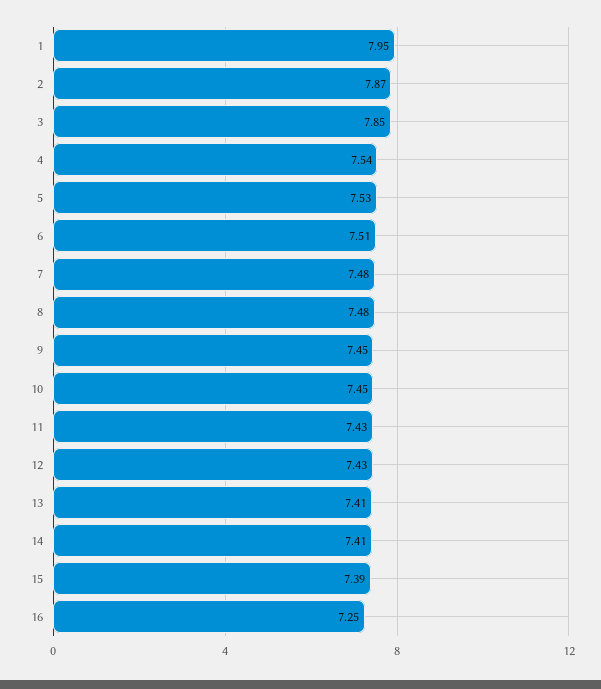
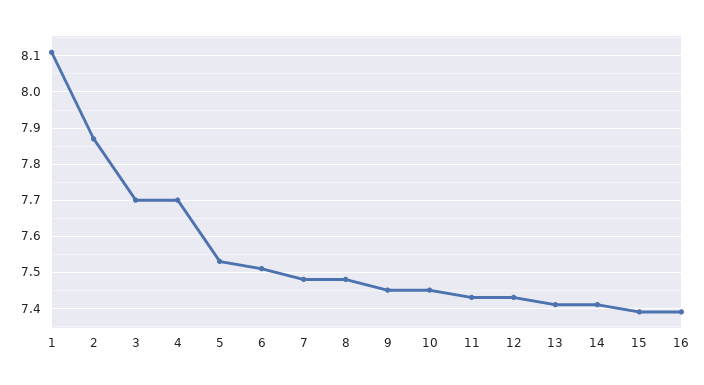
  {
-   "1": 7.95,
+   "1": 8.1,
    "2": 7.87,
-   "3": 7.85,
+   "3": 7.7,
-   "4": 7.54,
+   "4": 7.7,
    "5": 7.53,
    "6": 7.51,
    "7": 7.48,
    "8": 7.48,
    "9": 7.45,
    "10": 7.45,
    "11": 7.43,
    "12": 7.43,
    "13": 7.41,
    "14": 7.41,
    "15": 7.39,
-   "16": 7.25
+   "16": 7.4
  }

